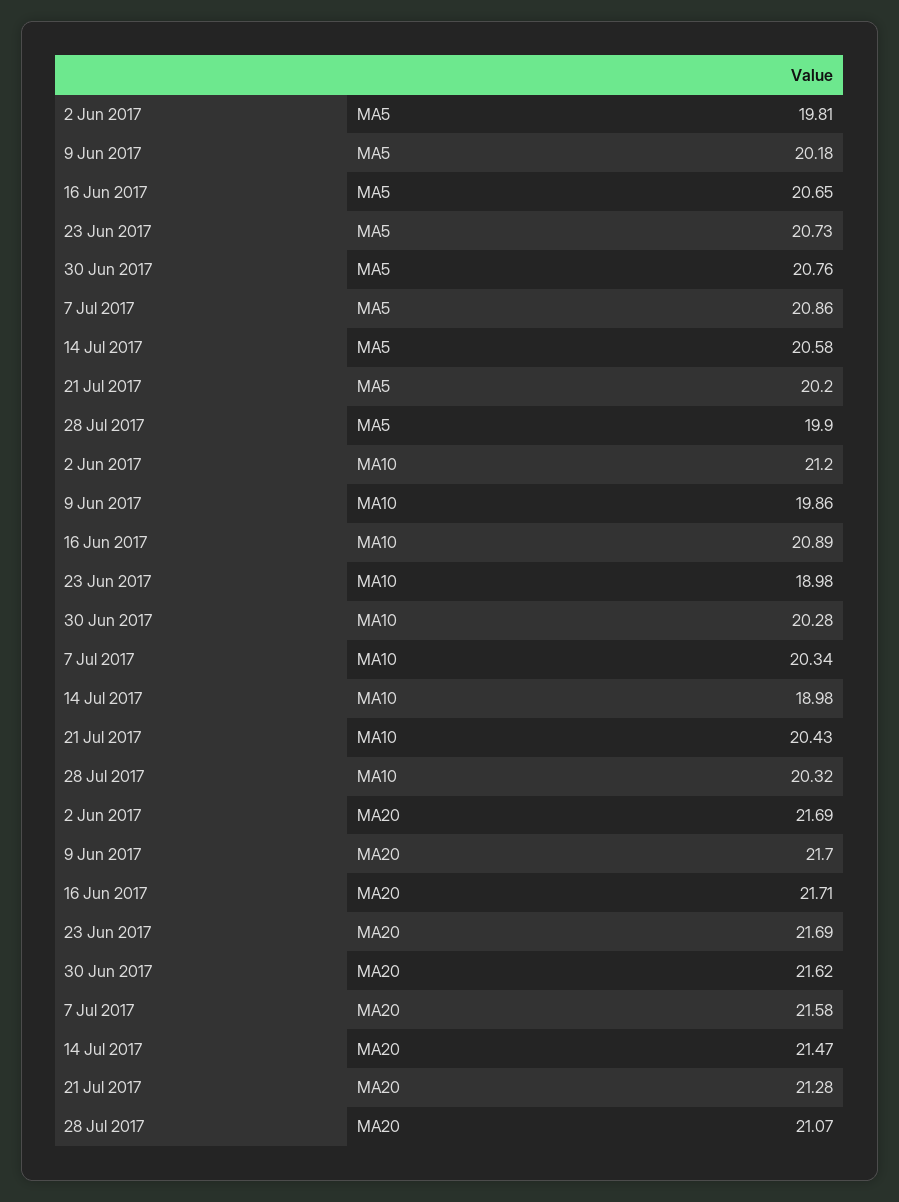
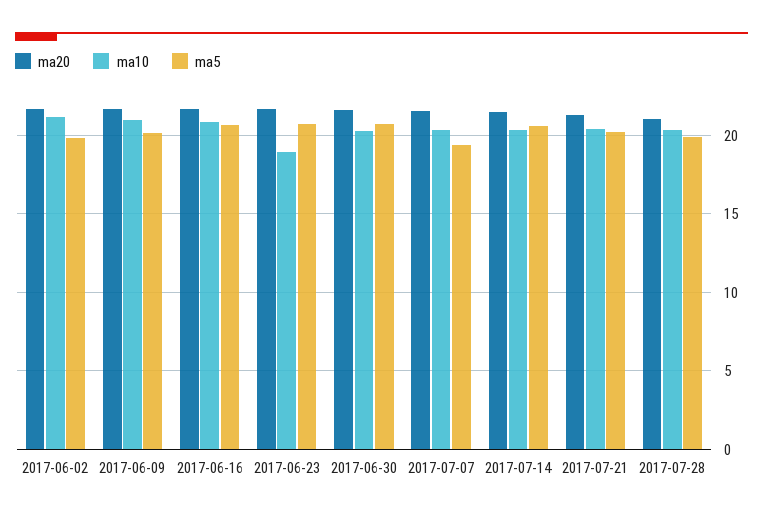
  {
    "MA5": {
      "2 Jun 2017": 19.81,
      "9 Jun 2017": 20.18,
      "16 Jun 2017": 20.65,
      "23 Jun 2017": 20.73,
      "30 Jun 2017": 20.76,
-     "7 Jul 2017": 20.86,
+     "7 Jul 2017": 19.5,
      "14 Jul 2017": 20.58,
      "21 Jul 2017": 20.2,
      "28 Jul 2017": 19.9
    },
    "MA10": {
      "2 Jun 2017": 21.2,
-     "9 Jun 2017": 19.86,
+     "9 Jun 2017": 21,
      "16 Jun 2017": 20.89,
      "23 Jun 2017": 18.98,
      "30 Jun 2017": 20.28,
      "7 Jul 2017": 20.34,
-     "14 Jul 2017": 18.98,
+     "14 Jul 2017": 20.5,
      "21 Jul 2017": 20.43,
      "28 Jul 2017": 20.32
    },
    "MA20": {
      "2 Jun 2017": 21.69,
      "9 Jun 2017": 21.7,
      "16 Jun 2017": 21.71,
      "23 Jun 2017": 21.69,
      "30 Jun 2017": 21.62,
      "7 Jul 2017": 21.58,
      "14 Jul 2017": 21.47,
      "21 Jul 2017": 21.28,
      "28 Jul 2017": 21.07
    }
  }

